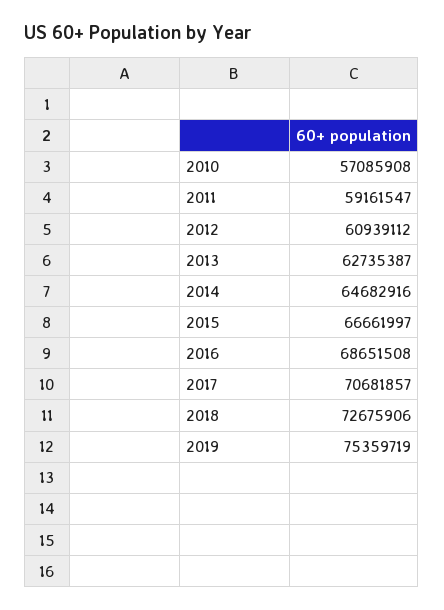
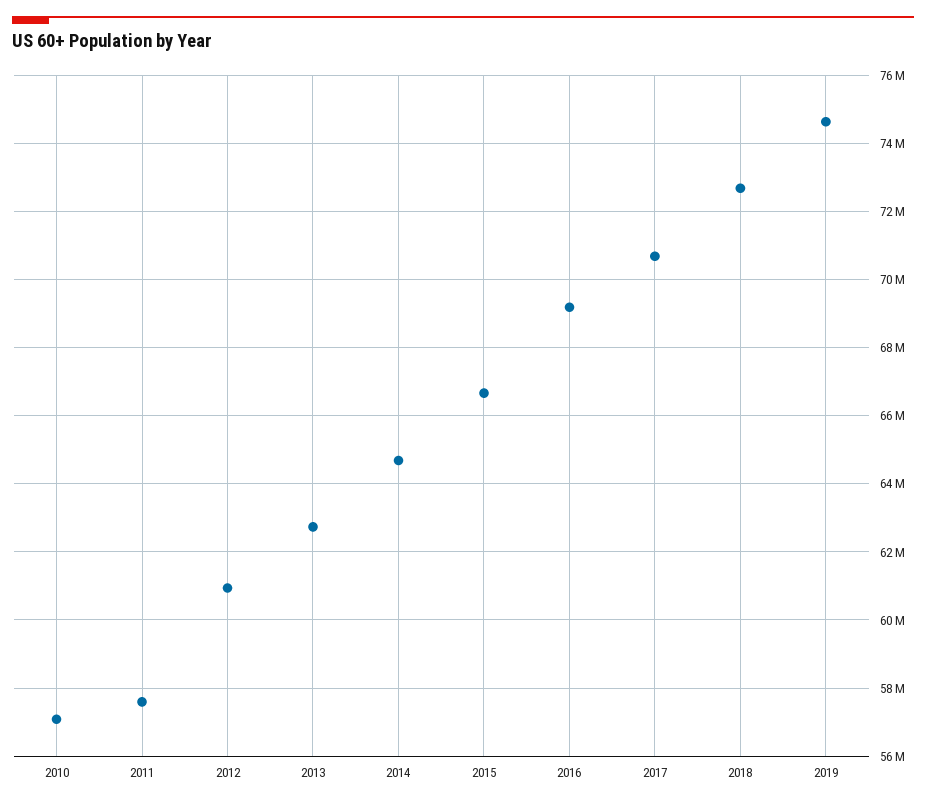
  {
    "2010": 57085908,
-   "2011": 59161547,
+   "2011": 57600000,
    "2012": 60939112,
    "2013": 62735387,
    "2014": 64682916,
    "2015": 66661997,
-   "2016": 68651508,
+   "2016": 69200000,
    "2017": 70681857,
    "2018": 72675906,
-   "2019": 75359719
+   "2019": 74600000
  }

